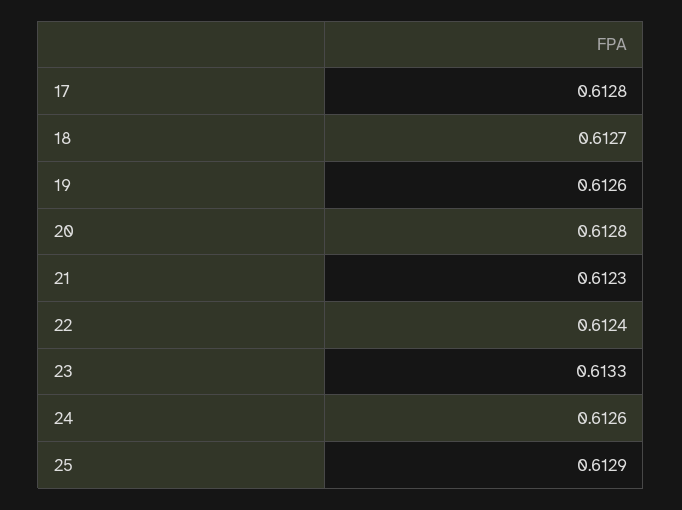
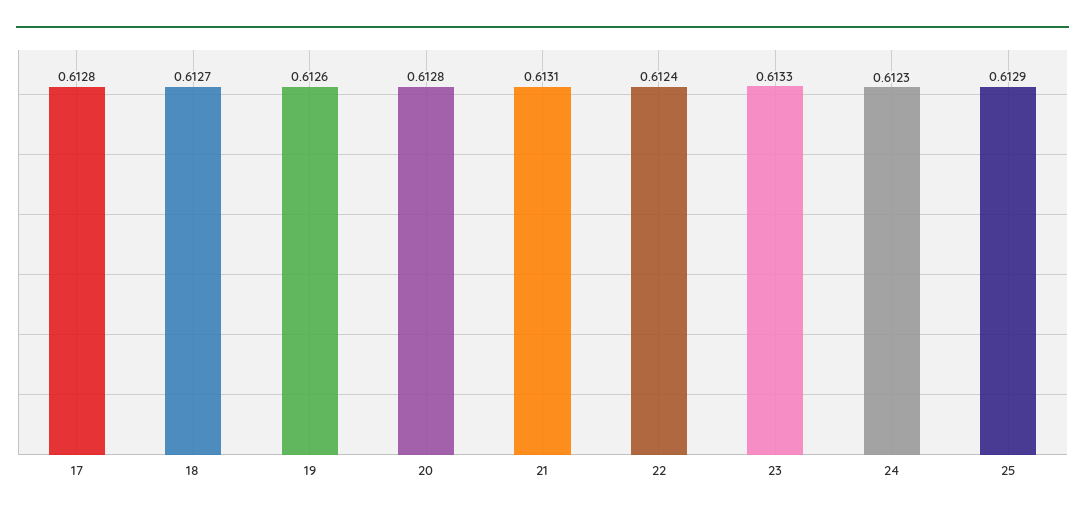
  {
    "17": 0.6128,
    "18": 0.6127,
    "19": 0.6126,
    "20": 0.6128,
-   "21": 0.6123,
+   "21": 0.6131,
    "22": 0.6124,
    "23": 0.6133,
-   "24": 0.6126,
+   "24": 0.6123,
    "25": 0.6129
  }

